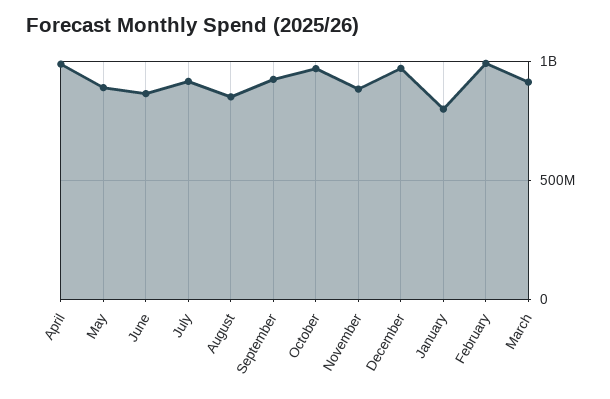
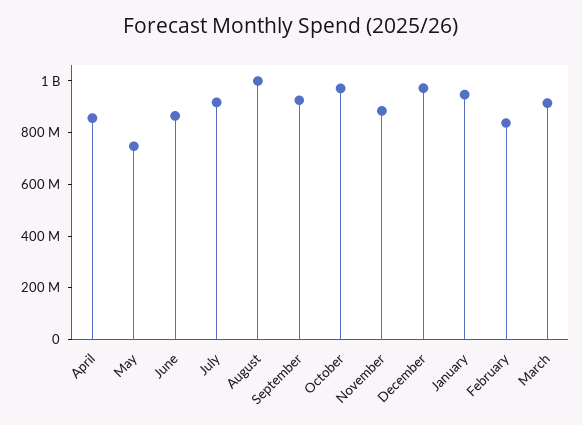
  {
-   "April": 1000000000,
+   "April": 850000000,
-   "May": 900000000,
+   "May": 750000000,
    "June": 850000000,
    "July": 900000000,
-   "August": 850000000,
+   "August": 1000000000,
    "September": 900000000,
    "October": 950000000,
    "November": 900000000,
    "December": 950000000,
-   "January": 800000000,
+   "January": 950000000,
-   "February": 1000000000,
+   "February": 850000000,
    "March": 900000000
  }

